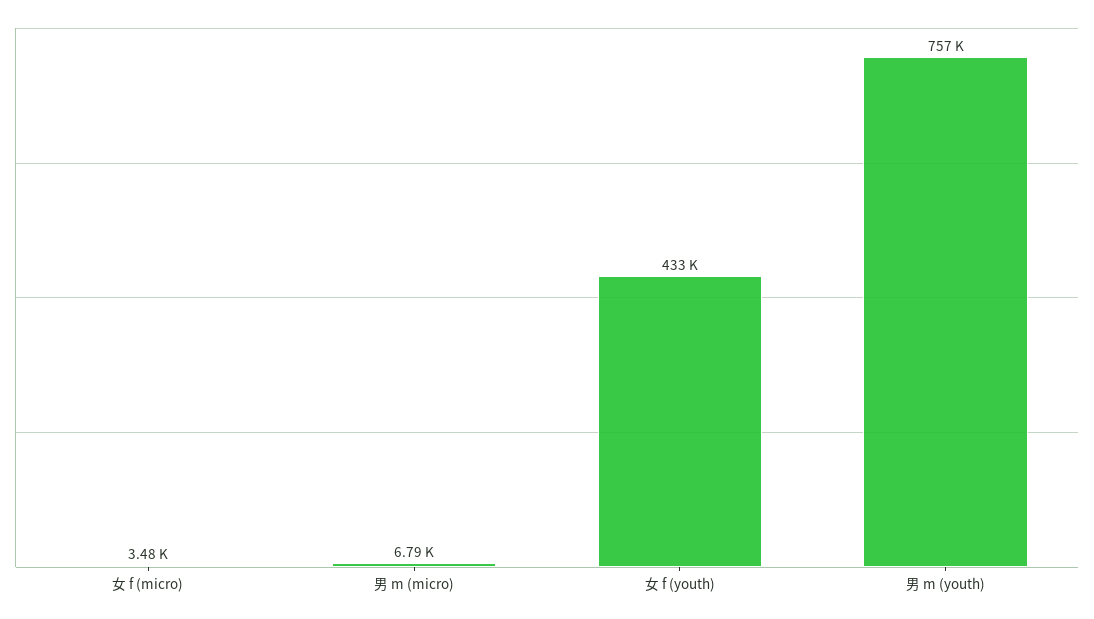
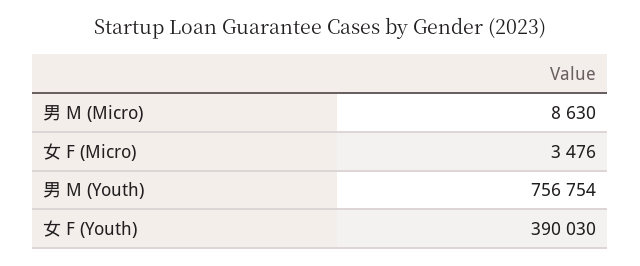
  {
    "女 f (micro)": 3476,
-   "男 m (micro)": 6790,
+   "男 m (micro)": 8630,
-   "女 f (youth)": 433000,
+   "女 f (youth)": 390030,
    "男 m (youth)": 756754
  }

